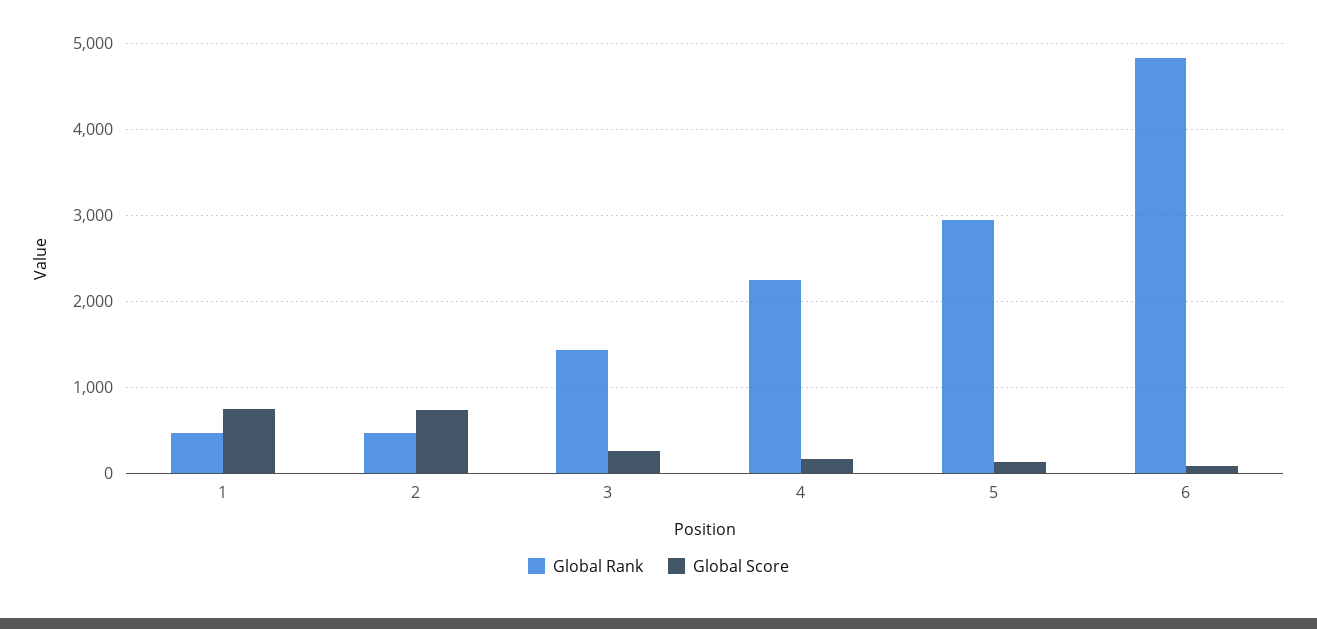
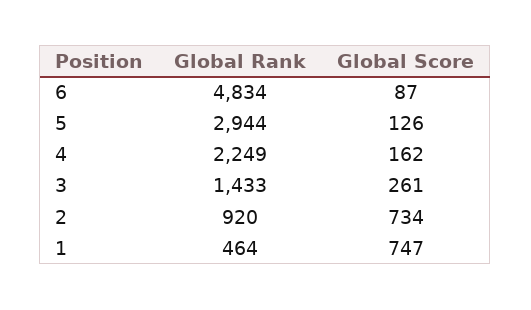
  {
    "Global Rank": {
      "1": 464,
-     "2": 500,
+     "2": 920,
      "3": 1433,
      "4": 2249,
      "5": 2944,
      "6": 4834
    },
    "Global Score": {
      "1": 747,
      "2": 734,
      "3": 261,
      "4": 162,
      "5": 126,
      "6": 87
    }
  }

